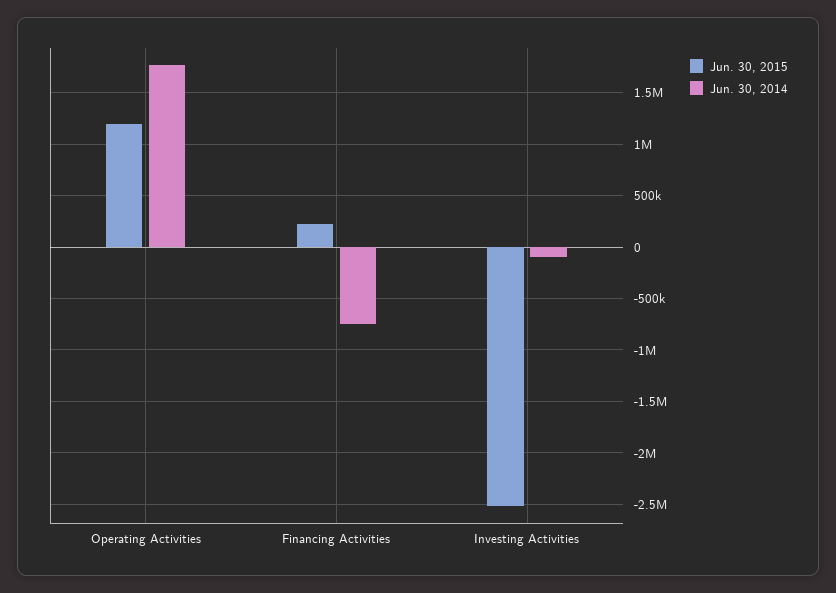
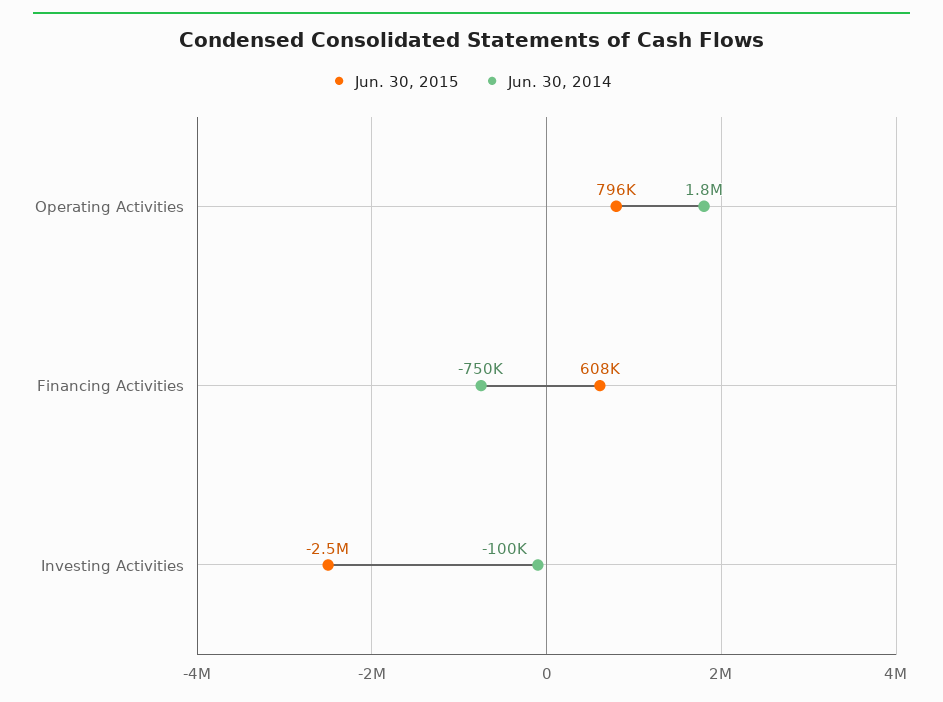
  {
    "Jun. 30, 2015": {
-     "Operating Activities": 1200000,
+     "Operating Activities": 796000,
-     "Financing Activities": 200000,
+     "Financing Activities": 608000,
      "Investing Activities": -2500000
    },
    "Jun. 30, 2014": {
      "Operating Activities": 1800000,
      "Financing Activities": -750000,
      "Investing Activities": -100000
    }
  }

